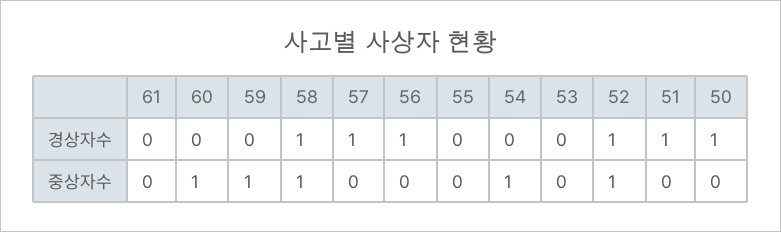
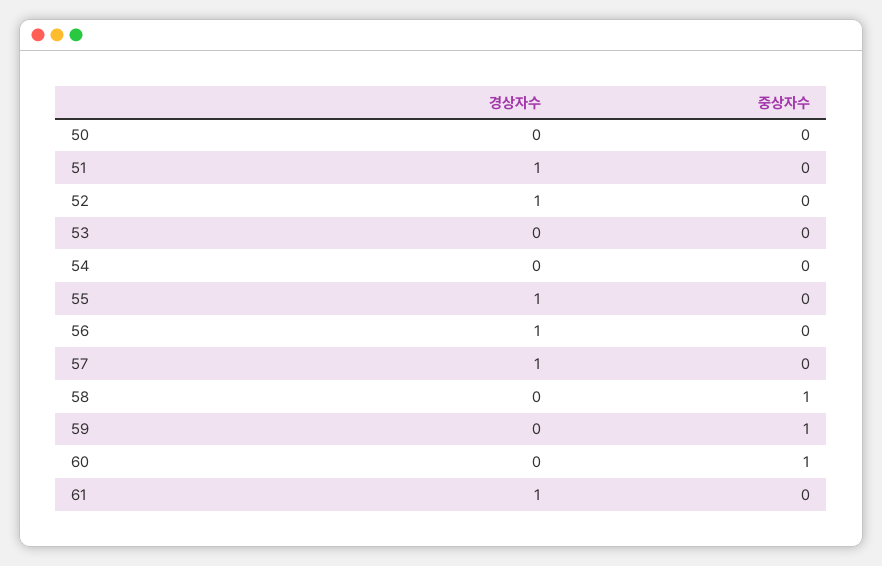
  {
    "61": {
-     "경상자수": 0,
+     "경상자수": 1,
      "중상자수": 0
    },
    "60": {
      "경상자수": 0,
      "중상자수": 1
    },
    "59": {
      "경상자수": 0,
      "중상자수": 1
    },
    "58": {
-     "경상자수": 1,
+     "경상자수": 0,
      "중상자수": 1
    },
    "57": {
      "경상자수": 1,
      "중상자수": 0
    },
    "56": {
      "경상자수": 1,
      "중상자수": 0
    },
    "55": {
-     "경상자수": 0,
+     "경상자수": 1,
      "중상자수": 0
    },
    "54": {
      "경상자수": 0,
-     "중상자수": 1
+     "중상자수": 0
    },
    "53": {
      "경상자수": 0,
      "중상자수": 0
    },
    "52": {
      "경상자수": 1,
-     "중상자수": 1
+     "중상자수": 0
    },
    "51": {
      "경상자수": 1,
      "중상자수": 0
    },
    "50": {
-     "경상자수": 1,
+     "경상자수": 0,
      "중상자수": 0
    }
  }

